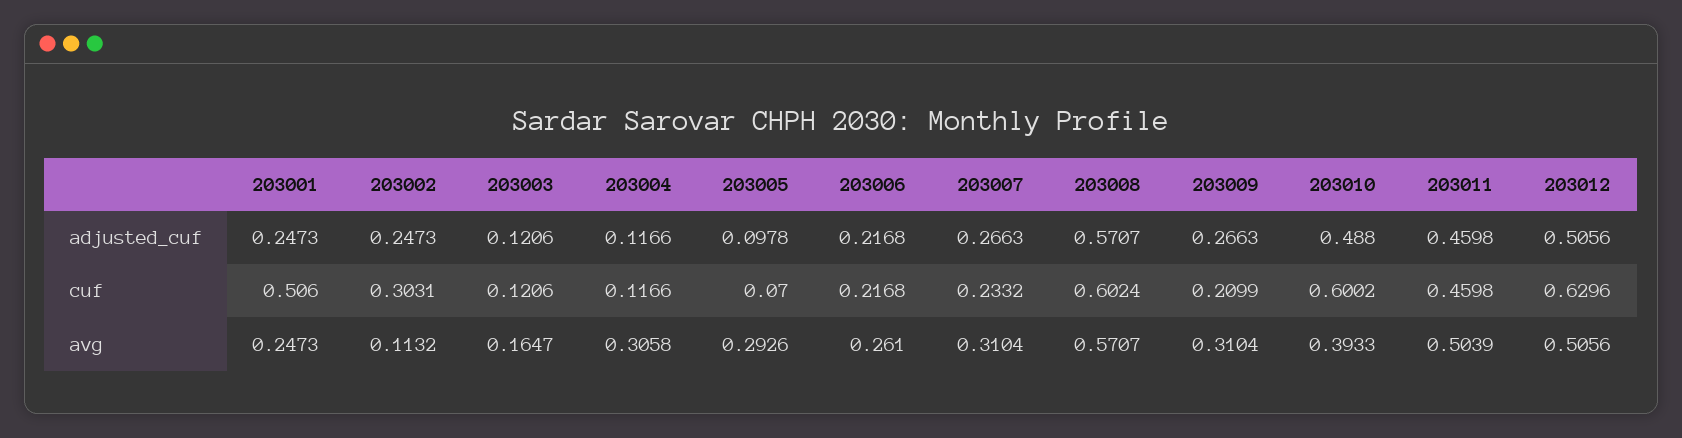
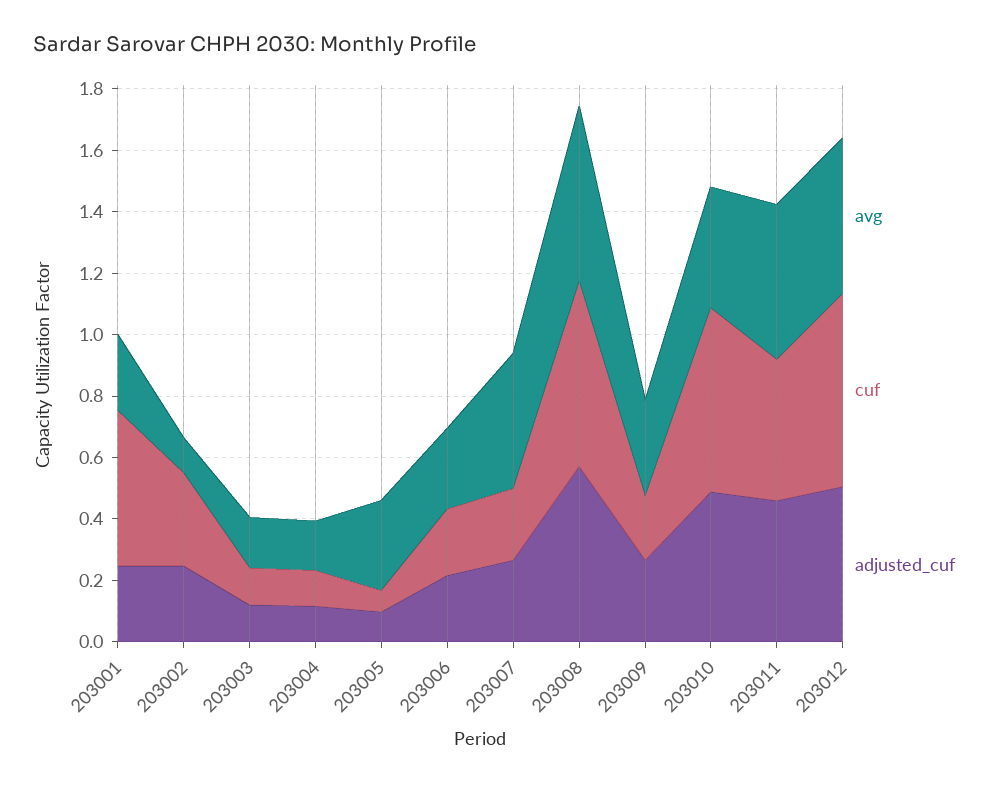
  {
    "adjusted_cuf": {
      "203001": 0.2473,
      "203002": 0.2473,
      "203003": 0.1206,
      "203004": 0.1166,
      "203005": 0.0978,
      "203006": 0.2168,
      "203007": 0.2663,
      "203008": 0.5707,
      "203009": 0.2663,
      "203010": 0.488,
      "203011": 0.4598,
      "203012": 0.5056
    },
    "cuf": {
      "203001": 0.506,
      "203002": 0.3031,
      "203003": 0.1206,
      "203004": 0.1166,
      "203005": 0.07,
      "203006": 0.2168,
      "203007": 0.2332,
      "203008": 0.6024,
      "203009": 0.2099,
      "203010": 0.6002,
      "203011": 0.4598,
      "203012": 0.6296
    },
    "avg": {
      "203001": 0.2473,
      "203002": 0.1132,
      "203003": 0.1647,
-     "203004": 0.3058,
+     "203004": 0.15,
      "203005": 0.2926,
      "203006": 0.261,
-     "203007": 0.3104,
+     "203007": 0.45,
      "203008": 0.5707,
      "203009": 0.3104,
      "203010": 0.3933,
      "203011": 0.5039,
      "203012": 0.5056
    }
  }

